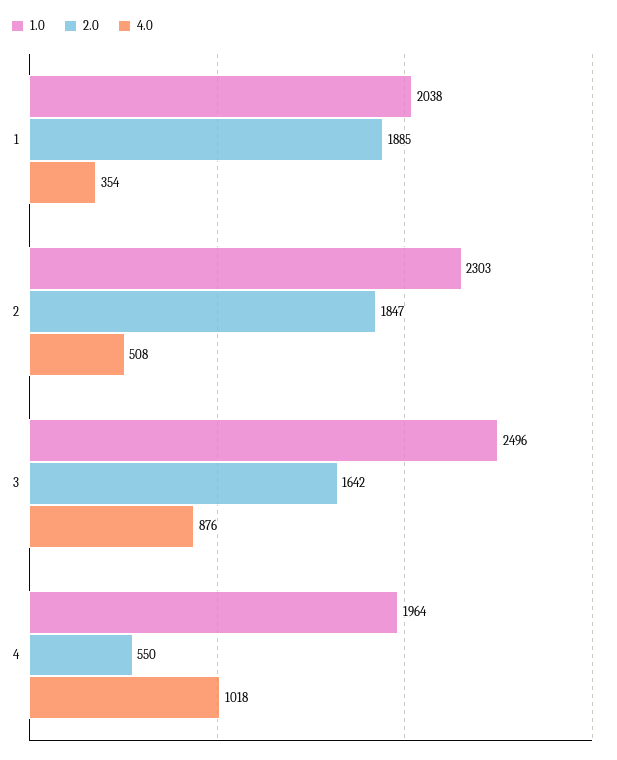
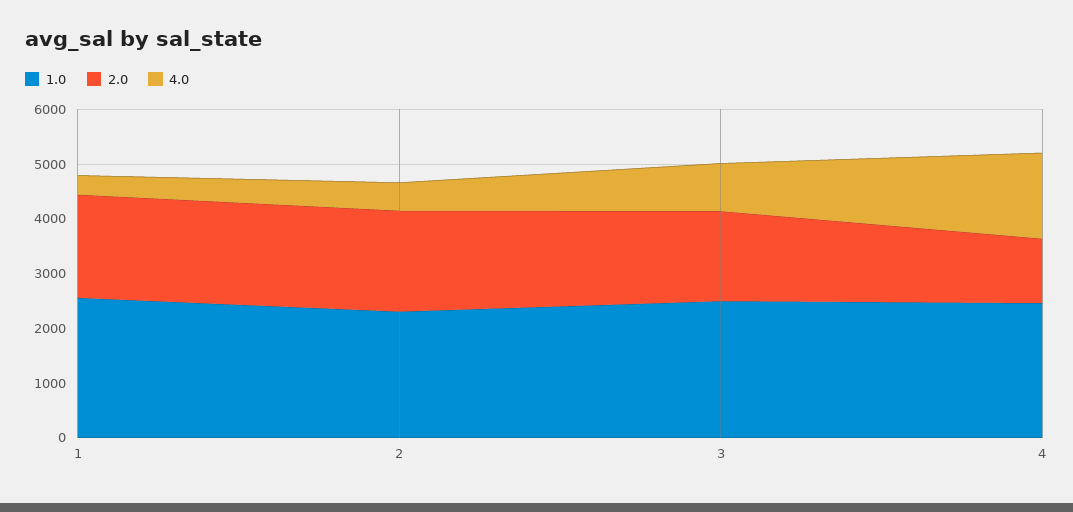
  {
    "1.0": {
-     "1": 2038,
+     "1": 2600,
      "2": 2303,
      "3": 2496,
-     "4": 1964
+     "4": 2400
    },
    "2.0": {
      "1": 1885,
      "2": 1847,
      "3": 1642,
-     "4": 550
+     "4": 1200
    },
    "4.0": {
      "1": 354,
      "2": 508,
      "3": 876,
-     "4": 1018
+     "4": 1600
    }
  }

